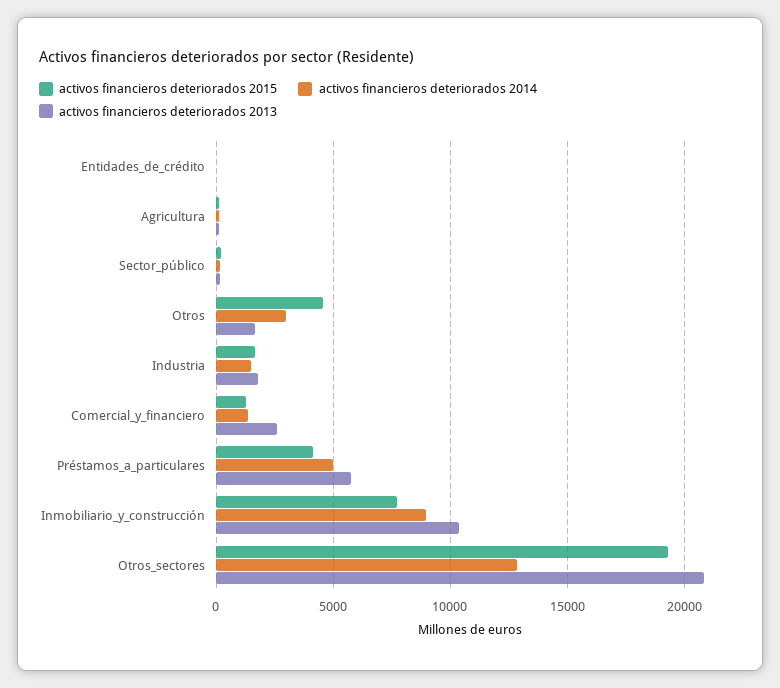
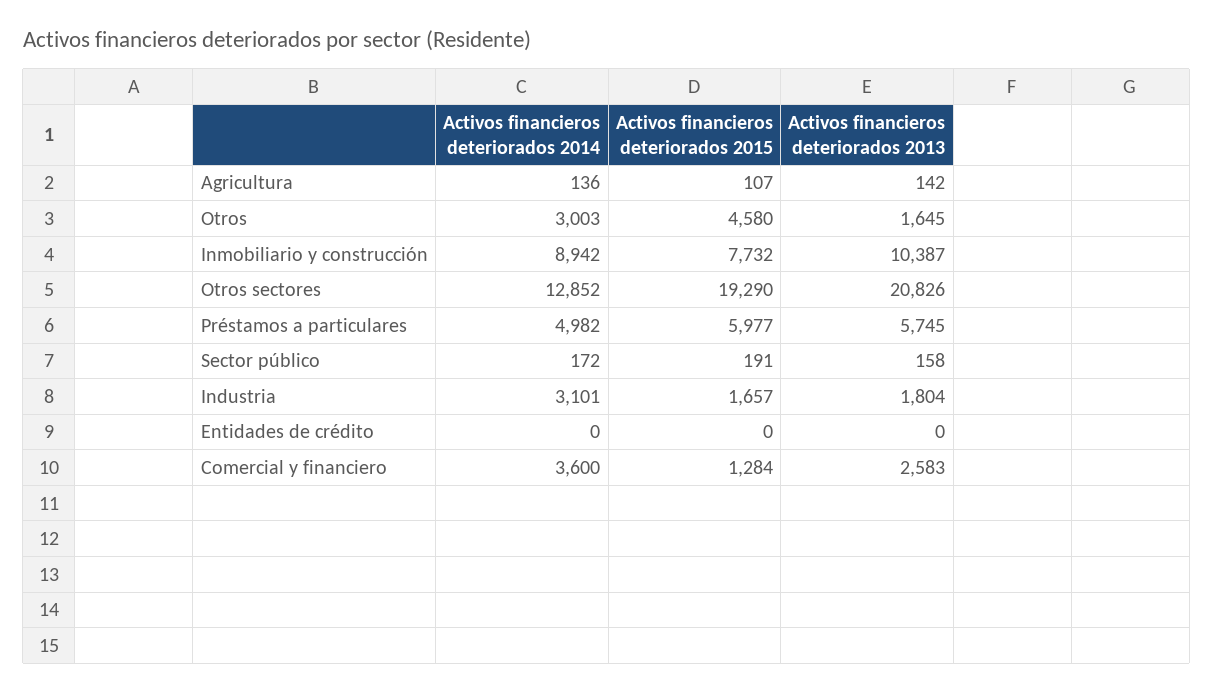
  {
    "activos financieros deteriorados 2015": {
      "Entidades_de_crédito": 0,
      "Agricultura": 107,
      "Sector_público": 191,
      "Otros": 4580,
      "Industria": 1657,
      "Comercial_y_financiero": 1284,
-     "Préstamos_a_particulares": 4000,
+     "Préstamos_a_particulares": 5977,
      "Inmobiliario_y_construcción": 7732,
      "Otros_sectores": 19290
    },
    "activos financieros deteriorados 2014": {
      "Entidades_de_crédito": 0,
      "Agricultura": 136,
      "Sector_público": 172,
      "Otros": 3003,
-     "Industria": 1500,
+     "Industria": 3101,
-     "Comercial_y_financiero": 1500,
+     "Comercial_y_financiero": 3600,
      "Préstamos_a_particulares": 4982,
      "Inmobiliario_y_construcción": 8942,
      "Otros_sectores": 12852
    },
    "activos financieros deteriorados 2013": {
      "Entidades_de_crédito": 0,
      "Agricultura": 142,
      "Sector_público": 158,
      "Otros": 1645,
      "Industria": 1804,
      "Comercial_y_financiero": 2583,
      "Préstamos_a_particulares": 5745,
      "Inmobiliario_y_construcción": 10387,
      "Otros_sectores": 20826
    }
  }

